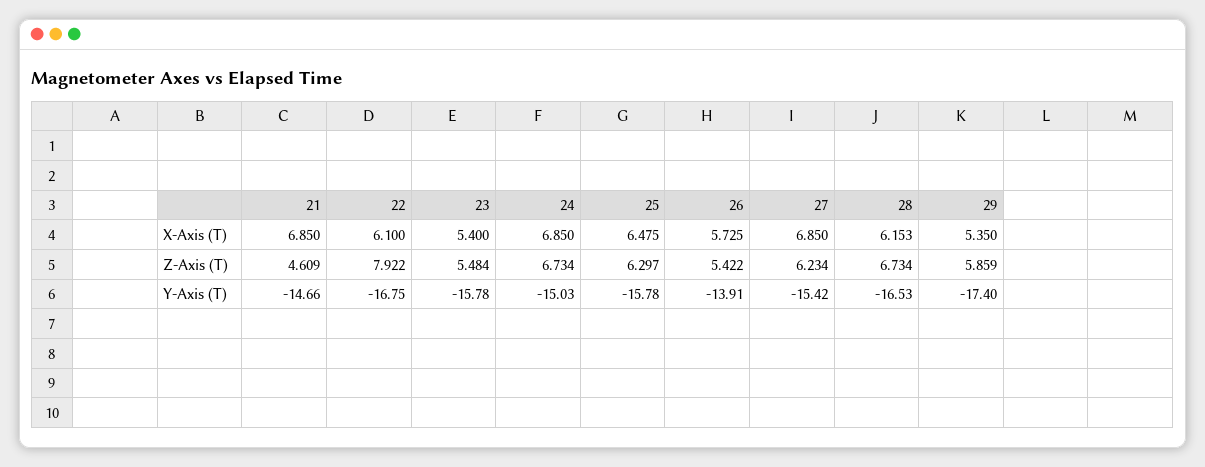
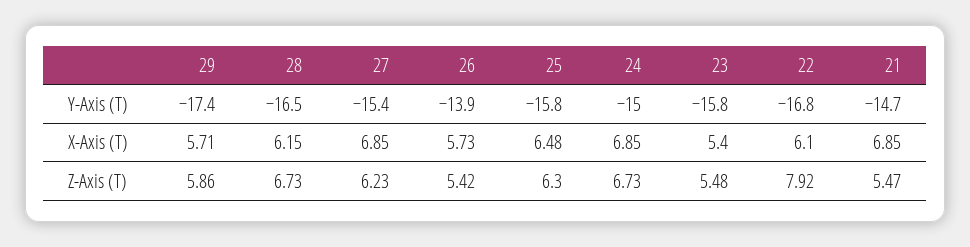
  {
    "21": {
      "X-Axis (T)": 6.85,
-     "Z-Axis (T)": 4.609,
+     "Z-Axis (T)": 5.47,
      "Y-Axis (T)": -14.66
    },
    "22": {
      "X-Axis (T)": 6.1,
      "Z-Axis (T)": 7.922,
      "Y-Axis (T)": -16.75
    },
    "23": {
      "X-Axis (T)": 5.4,
      "Z-Axis (T)": 5.484,
      "Y-Axis (T)": -15.78
    },
    "24": {
      "X-Axis (T)": 6.85,
      "Z-Axis (T)": 6.734,
      "Y-Axis (T)": -15.03
    },
    "25": {
      "X-Axis (T)": 6.475,
      "Z-Axis (T)": 6.297,
      "Y-Axis (T)": -15.78
    },
    "26": {
      "X-Axis (T)": 5.725,
      "Z-Axis (T)": 5.422,
      "Y-Axis (T)": -13.91
    },
    "27": {
      "X-Axis (T)": 6.85,
      "Z-Axis (T)": 6.234,
      "Y-Axis (T)": -15.42
    },
    "28": {
      "X-Axis (T)": 6.153,
      "Z-Axis (T)": 6.734,
      "Y-Axis (T)": -16.53
    },
    "29": {
-     "X-Axis (T)": 5.35,
+     "X-Axis (T)": 5.71,
      "Z-Axis (T)": 5.859,
      "Y-Axis (T)": -17.4
    }
  }

